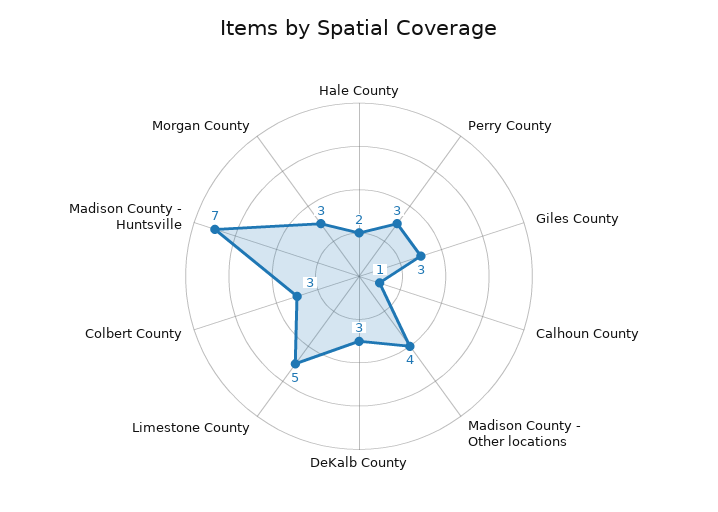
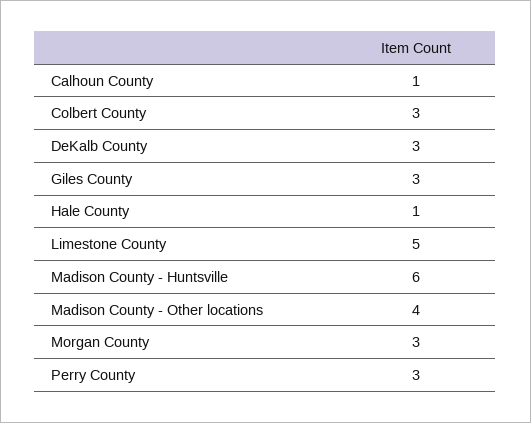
  {
-   "Hale County": 2,
+   "Hale County": 1,
    "Perry County": 3,
    "Giles County": 3,
    "Calhoun County": 1,
    "Madison County - Other locations": 4,
    "DeKalb County": 3,
    "Limestone County": 5,
    "Colbert County": 3,
-   "Madison County - Huntsville": 7,
+   "Madison County - Huntsville": 6,
    "Morgan County": 3
  }

